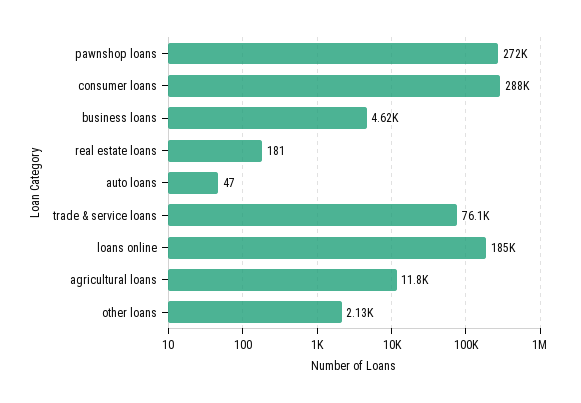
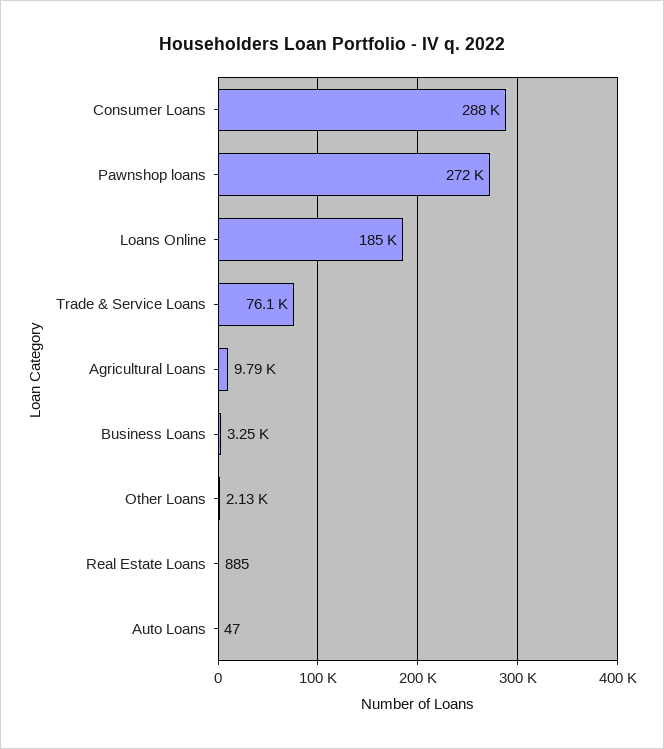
  {
    "pawnshop loans": 272000,
    "consumer loans": 288000,
-   "business loans": 4620,
+   "business loans": 3250,
-   "real estate loans": 181,
+   "real estate loans": 885,
    "auto loans": 47,
    "trade & service loans": 76100,
    "loans online": 185000,
-   "agricultural loans": 11800,
+   "agricultural loans": 9790,
    "other loans": 2130
  }

